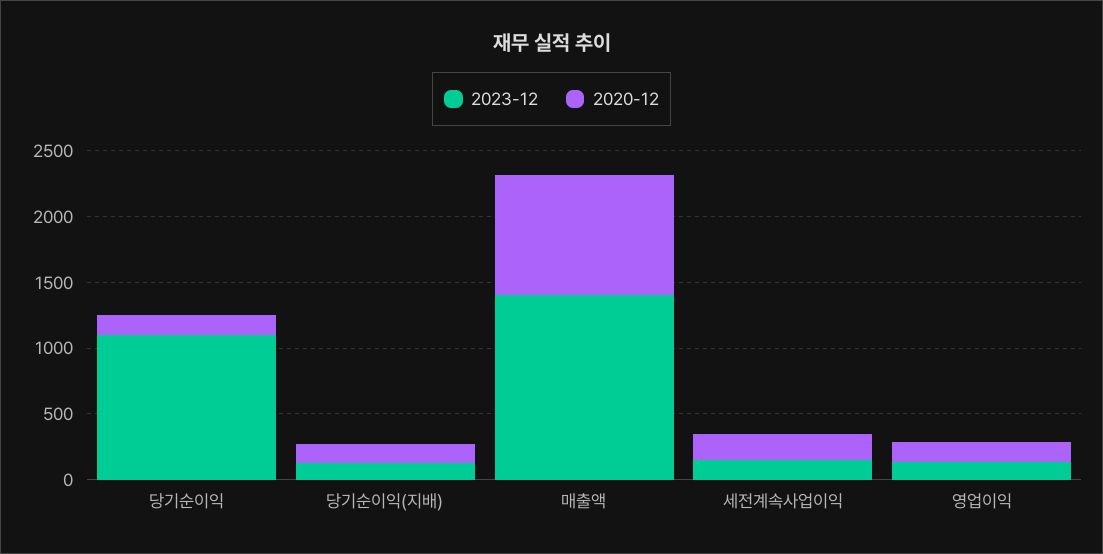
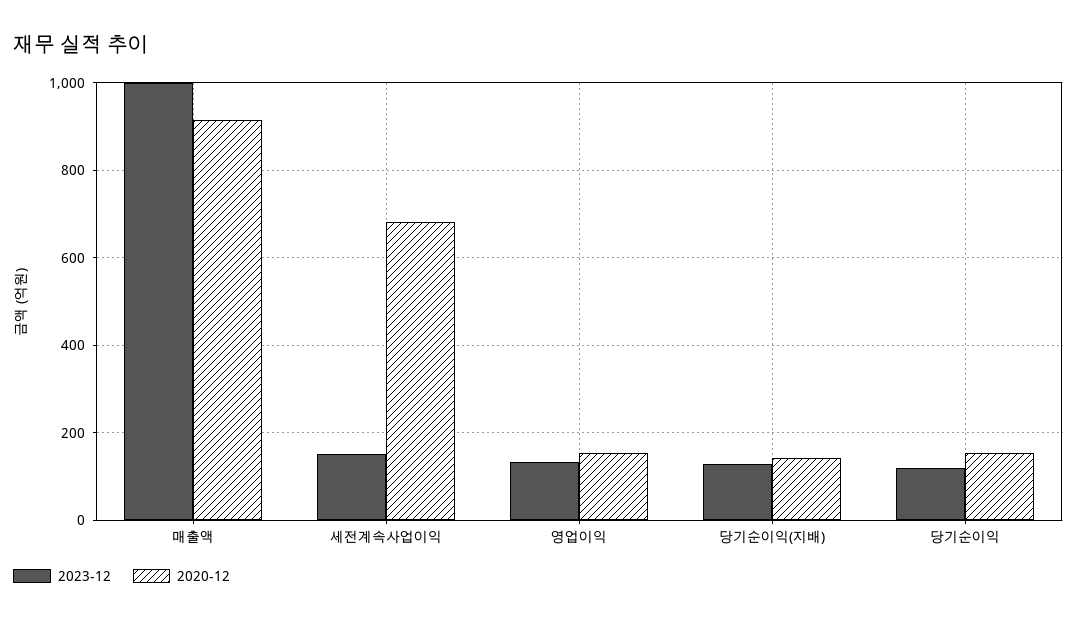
  {
    "2023-12": {
-     "당기순이익": 1100,
+     "당기순이익": 120,
      "당기순이익(지배)": 140,
-     "매출액": 1400,
+     "매출액": 1000,
      "세전계속사업이익": 160,
      "영업이익": 140
    },
    "2020-12": {
      "당기순이익": 160,
      "당기순이익(지배)": 140,
      "매출액": 920,
-     "세전계속사업이익": 200,
+     "세전계속사업이익": 680,
      "영업이익": 160
    }
  }

